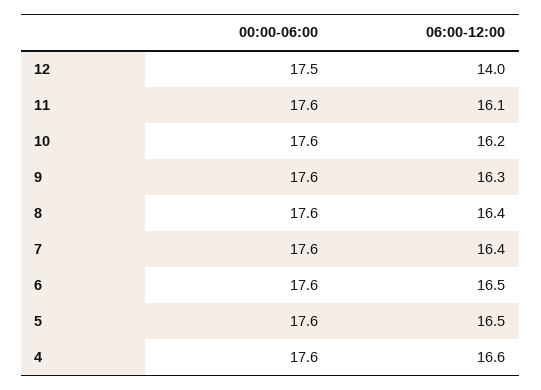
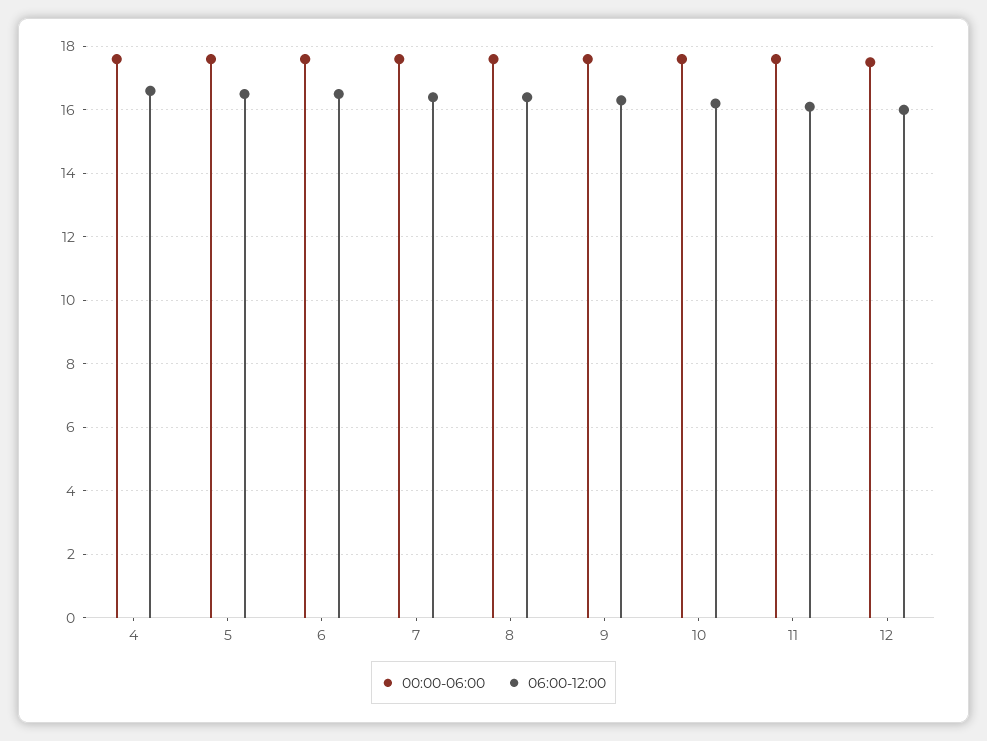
  {
    "00:00-06:00": {
      "12": 17.5,
      "11": 17.6,
      "10": 17.6,
      "9": 17.6,
      "8": 17.6,
      "7": 17.6,
      "6": 17.6,
      "5": 17.6,
      "4": 17.6
    },
    "06:00-12:00": {
-     "12": 14,
+     "12": 16,
      "11": 16.1,
      "10": 16.2,
      "9": 16.3,
      "8": 16.4,
      "7": 16.4,
      "6": 16.5,
      "5": 16.5,
      "4": 16.6
    }
  }

